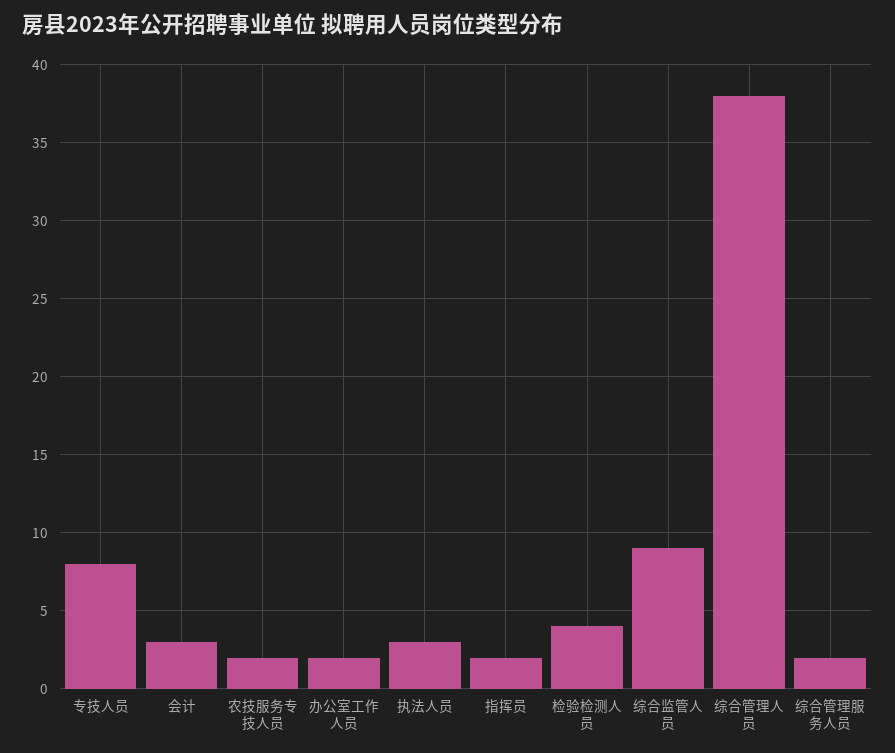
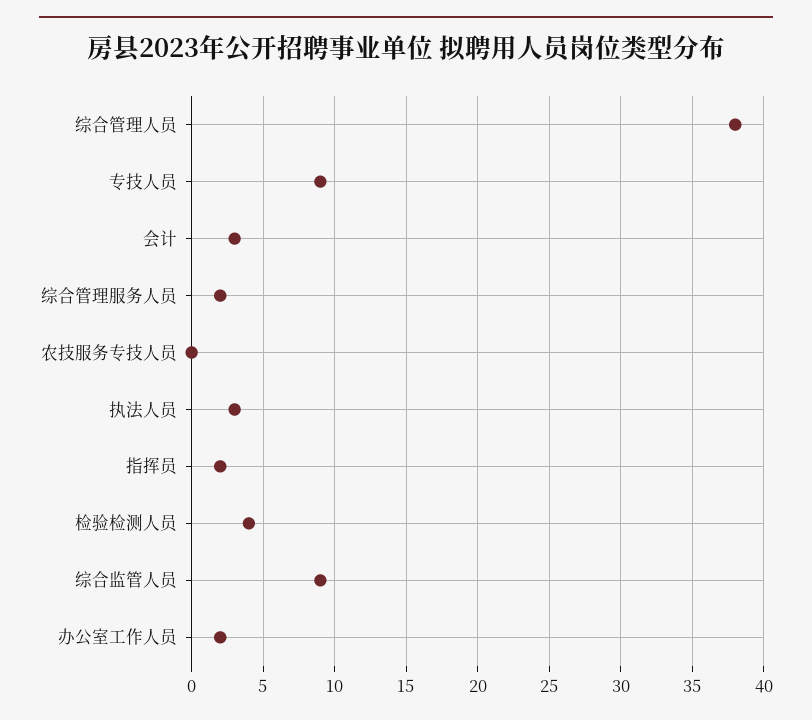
  {
-   "专技人员": 8,
+   "专技人员": 9,
    "会计": 3,
-   "农技服务专技人员": 2,
+   "农技服务专技人员": 0,
    "办公室工作人员": 2,
    "执法人员": 3,
    "指挥员": 2,
    "检验检测人员": 4,
    "综合监管人员": 9,
    "综合管理人员": 38,
    "综合管理服务人员": 2
  }

